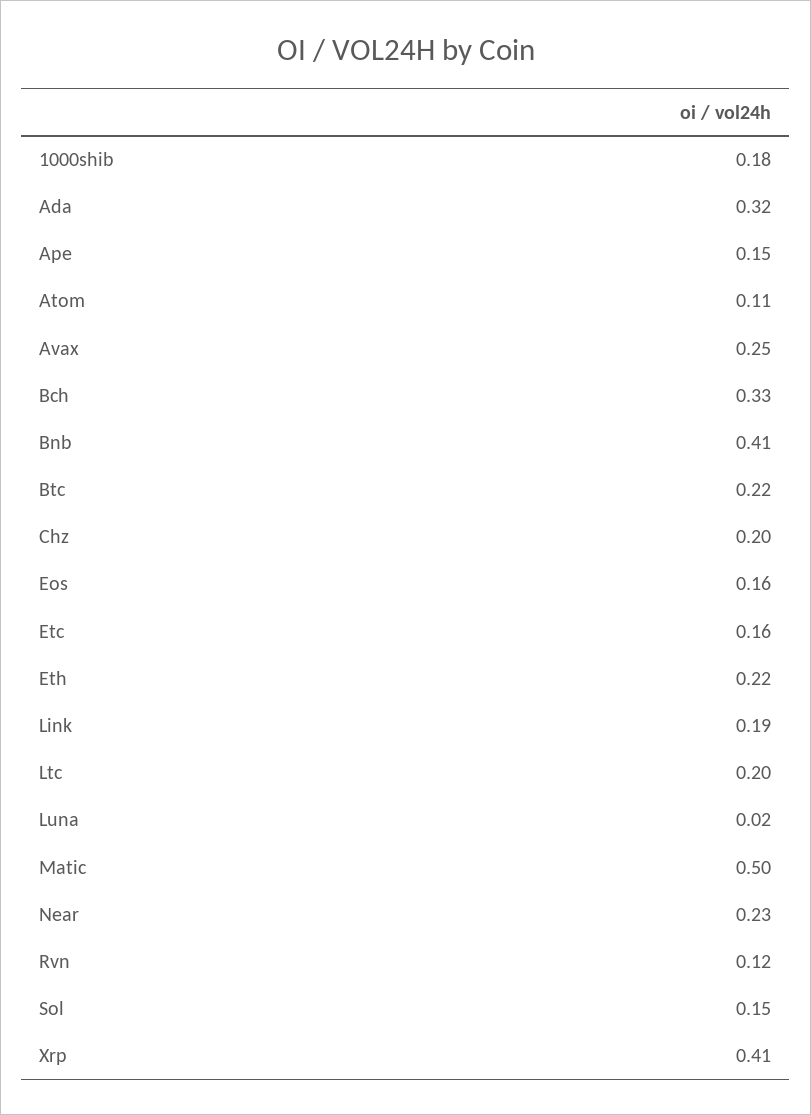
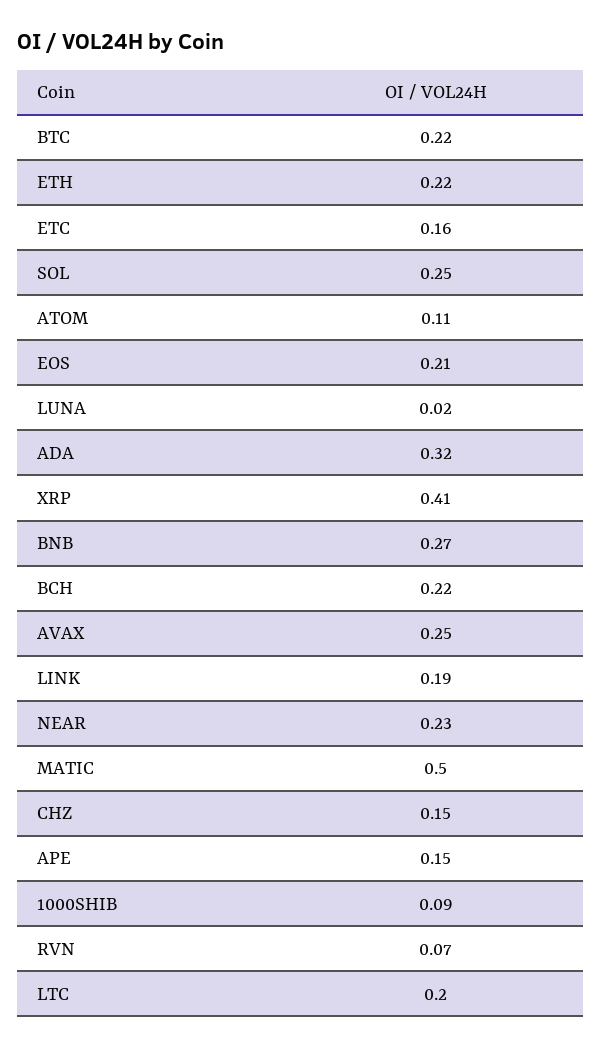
  {
-   "1000shib": 0.18,
+   "1000shib": 0.09,
    "Ada": 0.32,
    "Ape": 0.15,
    "Atom": 0.11,
    "Avax": 0.25,
-   "Bch": 0.33,
+   "Bch": 0.22,
-   "Bnb": 0.41,
+   "Bnb": 0.27,
    "Btc": 0.22,
-   "Chz": 0.2,
+   "Chz": 0.15,
-   "Eos": 0.16,
+   "Eos": 0.21,
    "Etc": 0.16,
    "Eth": 0.22,
    "Link": 0.19,
    "Ltc": 0.2,
    "Luna": 0.02,
    "Matic": 0.5,
    "Near": 0.23,
-   "Rvn": 0.12,
+   "Rvn": 0.07,
-   "Sol": 0.15,
+   "Sol": 0.25,
    "Xrp": 0.41
  }

